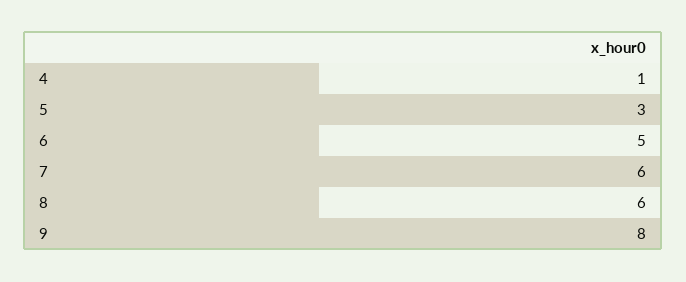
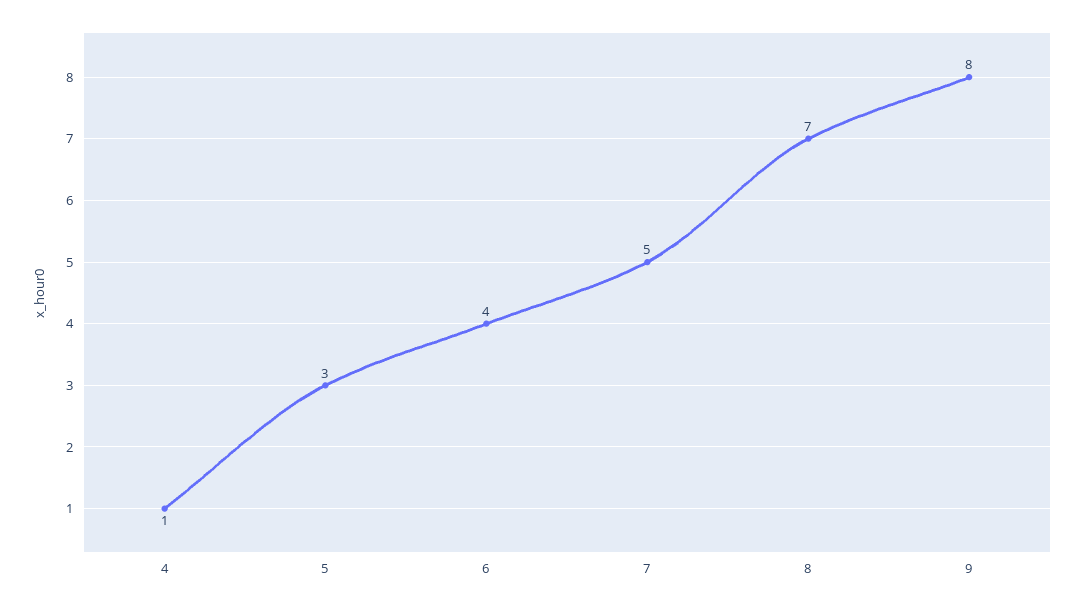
  {
    "4": 1,
    "5": 3,
-   "6": 5,
+   "6": 4,
-   "7": 6,
+   "7": 5,
-   "8": 6,
+   "8": 7,
    "9": 8
  }

